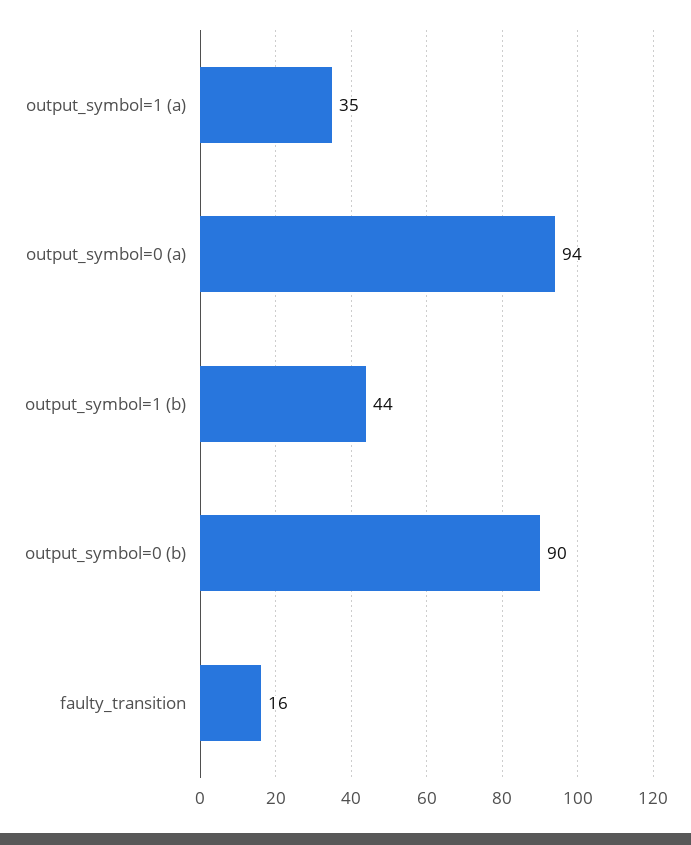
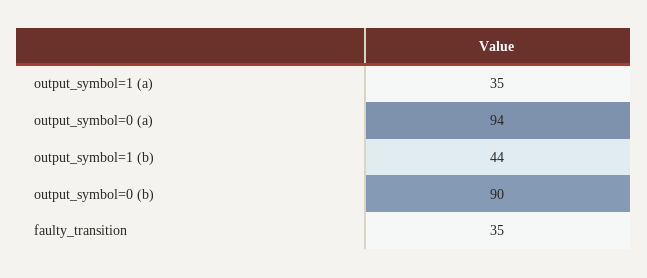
  {
    "output_symbol=1 (a)": 35,
    "output_symbol=0 (a)": 94,
    "output_symbol=1 (b)": 44,
    "output_symbol=0 (b)": 90,
-   "faulty_transition": 16
+   "faulty_transition": 35
  }

